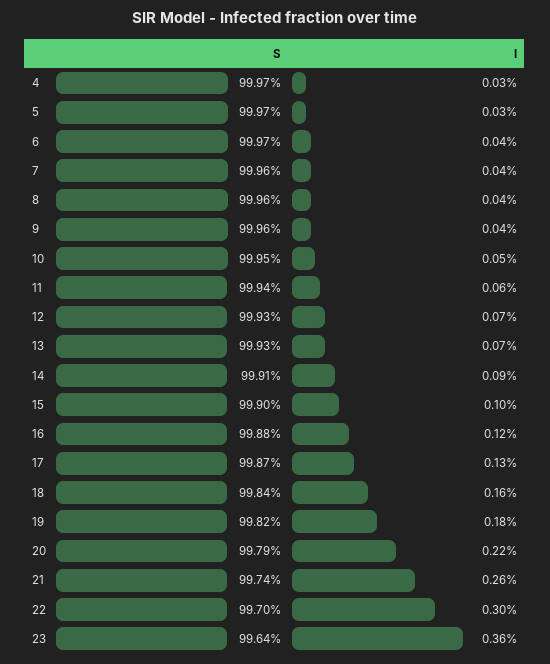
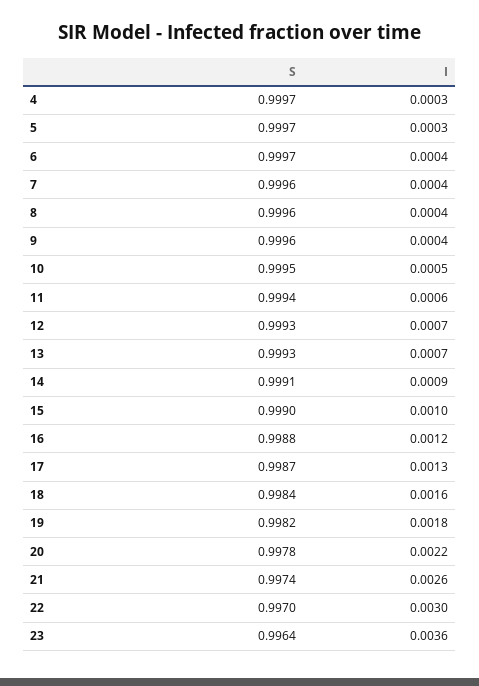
  {
    "S": {
      "4": 0.9997,
      "5": 0.9997,
      "6": 0.9997,
      "7": 0.9996,
      "8": 0.9996,
      "9": 0.9996,
      "10": 0.9995,
      "11": 0.9994,
      "12": 0.9993,
      "13": 0.9993,
      "14": 0.9991,
      "15": 0.999,
      "16": 0.9988,
      "17": 0.9987,
      "18": 0.9984,
      "19": 0.9982,
-     "20": 0.9979,
+     "20": 0.9978,
      "21": 0.9974,
      "22": 0.997,
      "23": 0.9964
    },
    "I": {
      "4": 0.0003,
      "5": 0.0003,
      "6": 0.0004,
      "7": 0.0004,
      "8": 0.0004,
      "9": 0.0004,
      "10": 0.0005,
      "11": 0.0006,
      "12": 0.0007,
      "13": 0.0007,
      "14": 0.0009,
      "15": 0.001,
      "16": 0.0012,
      "17": 0.0013,
      "18": 0.0016,
      "19": 0.0018,
      "20": 0.0022,
      "21": 0.0026,
      "22": 0.003,
      "23": 0.0036
    }
  }

